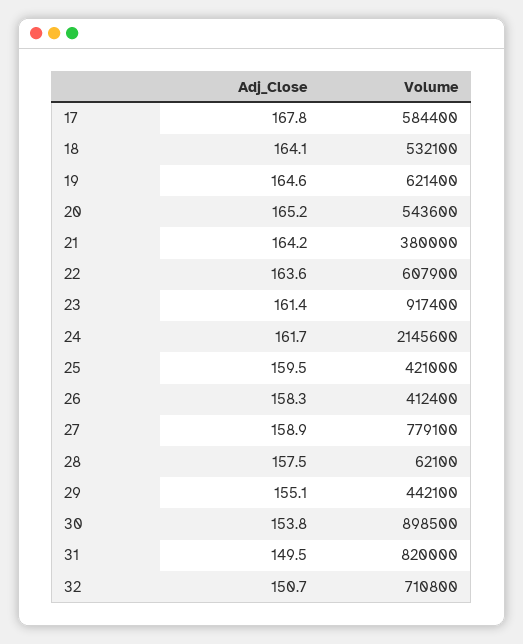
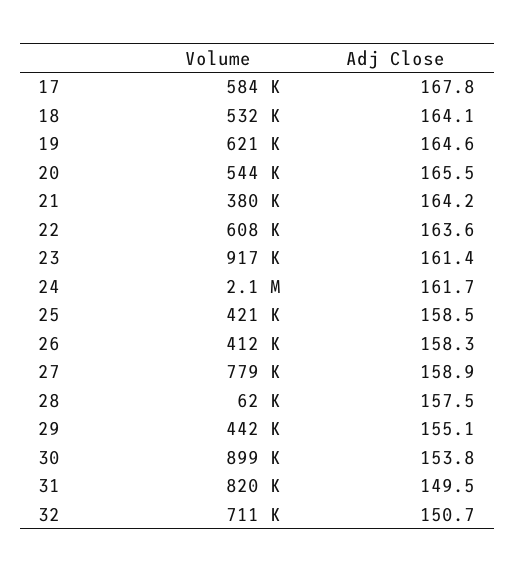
  {
    "Adj_Close": {
      "17": 167.8,
      "18": 164.1,
      "19": 164.6,
-     "20": 165.2,
+     "20": 165.5,
      "21": 164.2,
      "22": 163.6,
      "23": 161.4,
      "24": 161.7,
-     "25": 159.5,
+     "25": 158.5,
      "26": 158.3,
      "27": 158.9,
      "28": 157.5,
      "29": 155.1,
      "30": 153.8,
      "31": 149.5,
      "32": 150.7
    },
    "Volume": {
      "17": 584400,
      "18": 532100,
      "19": 621400,
      "20": 543600,
      "21": 380000,
      "22": 607900,
      "23": 917400,
      "24": 2145600,
      "25": 421000,
      "26": 412400,
      "27": 779100,
      "28": 62100,
      "29": 442100,
      "30": 898500,
      "31": 820000,
      "32": 710800
    }
  }

